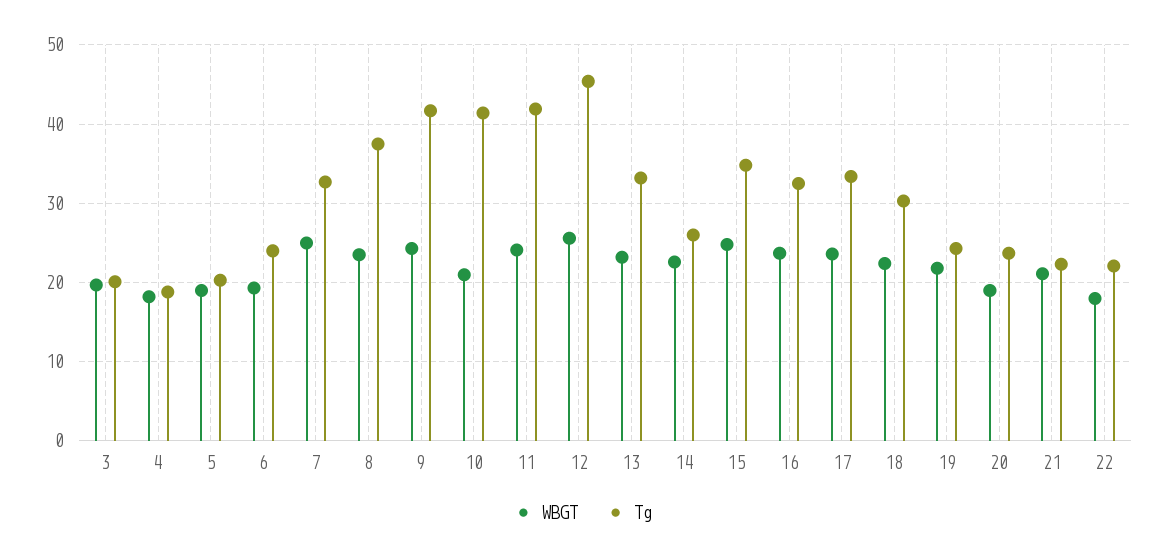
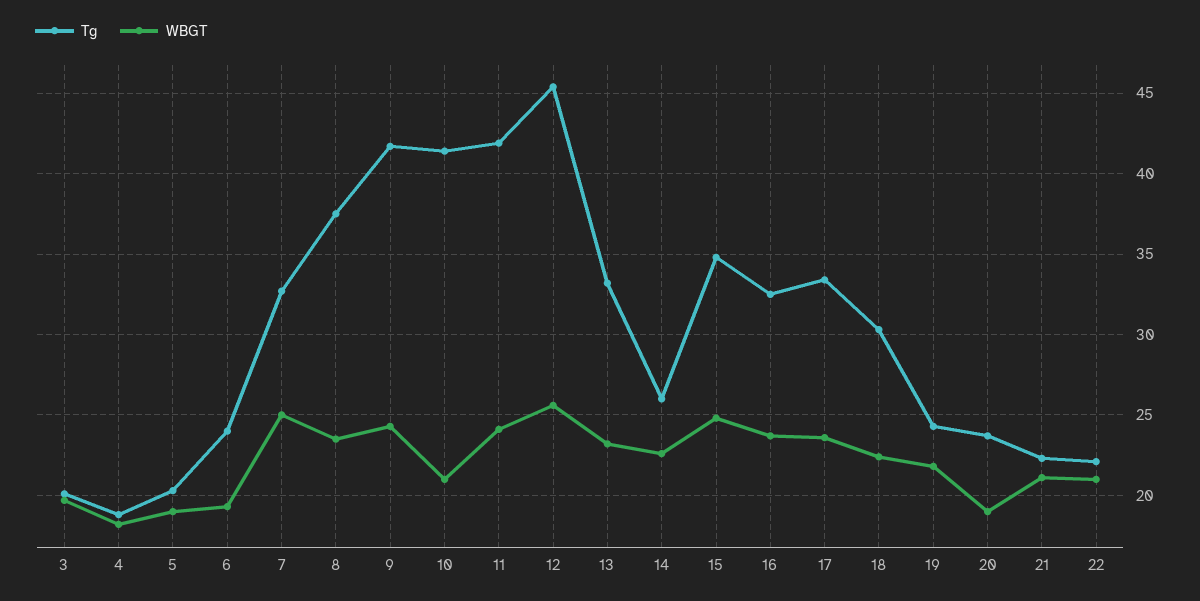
  {
    "WBGT": {
      "3": 19.5,
      "4": 18,
      "5": 19,
      "6": 19.5,
      "7": 25,
      "8": 23.5,
      "9": 24.5,
      "10": 21,
      "11": 24,
      "12": 25.5,
      "13": 23,
      "14": 22.5,
      "15": 25,
      "16": 23.5,
      "17": 23.5,
      "18": 22.5,
      "19": 22,
      "20": 19,
      "21": 21,
-     "22": 18
+     "22": 21
    },
    "Tg": {
      "3": 20,
      "4": 19,
      "5": 20.5,
      "6": 24,
      "7": 32.5,
      "8": 37.5,
      "9": 41.5,
      "10": 41.5,
      "11": 42,
      "12": 45.5,
      "13": 33,
      "14": 26,
      "15": 35,
      "16": 32.5,
      "17": 33.5,
      "18": 30.5,
      "19": 24.5,
      "20": 23.5,
      "21": 22.5,
      "22": 22
    }
  }

